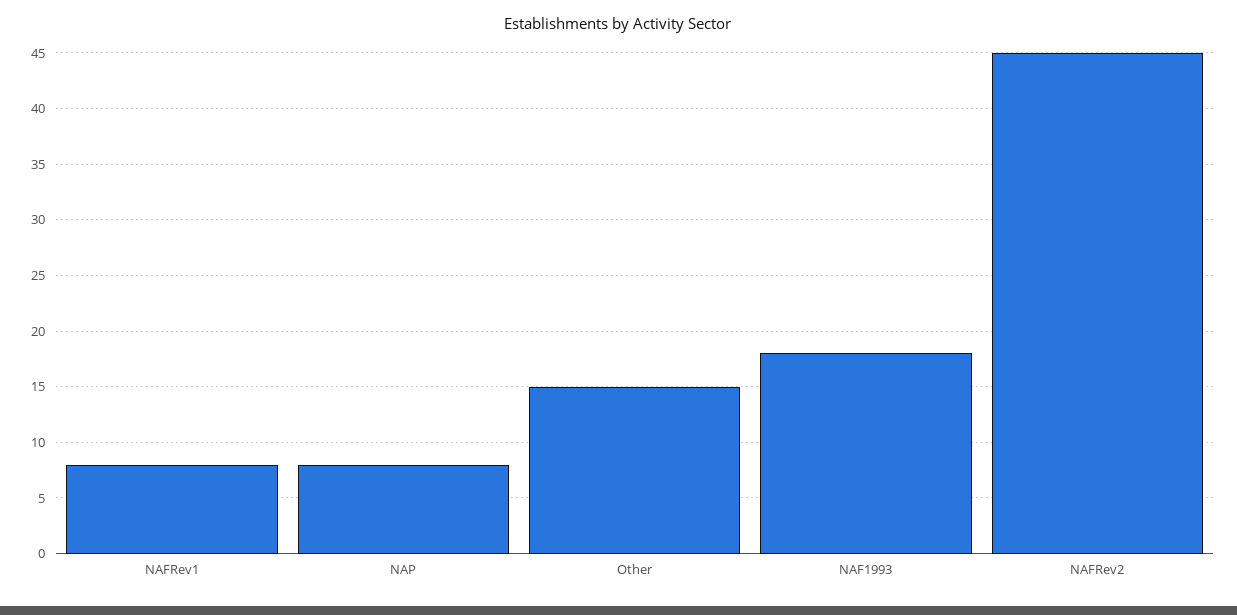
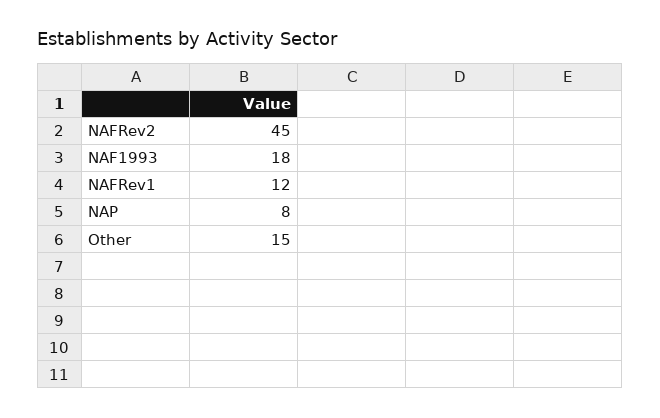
  {
-   "NAFRev1": 8,
+   "NAFRev1": 12,
    "NAP": 8,
    "Other": 15,
    "NAF1993": 18,
    "NAFRev2": 45
  }

